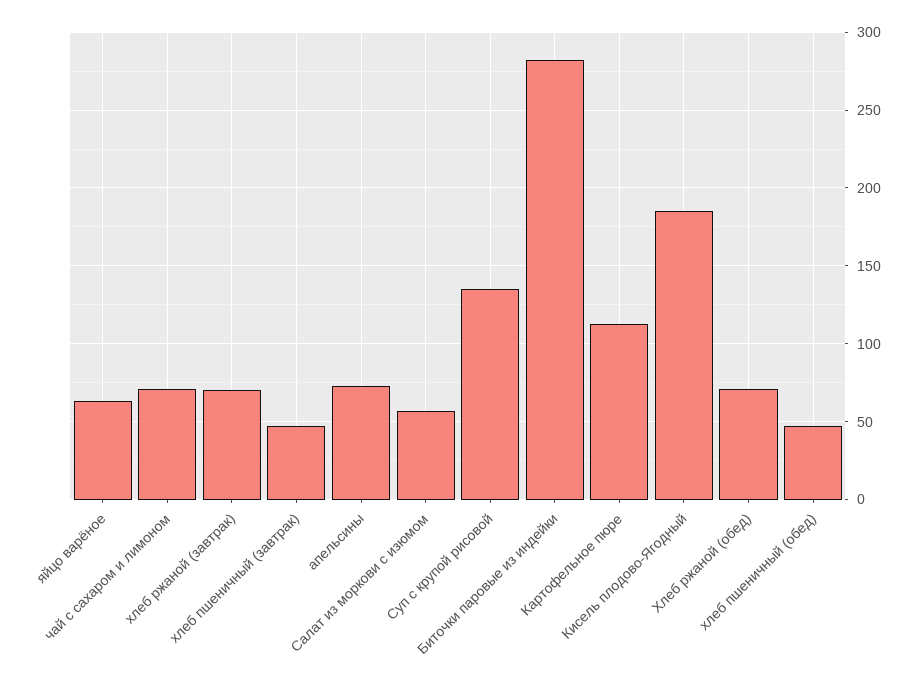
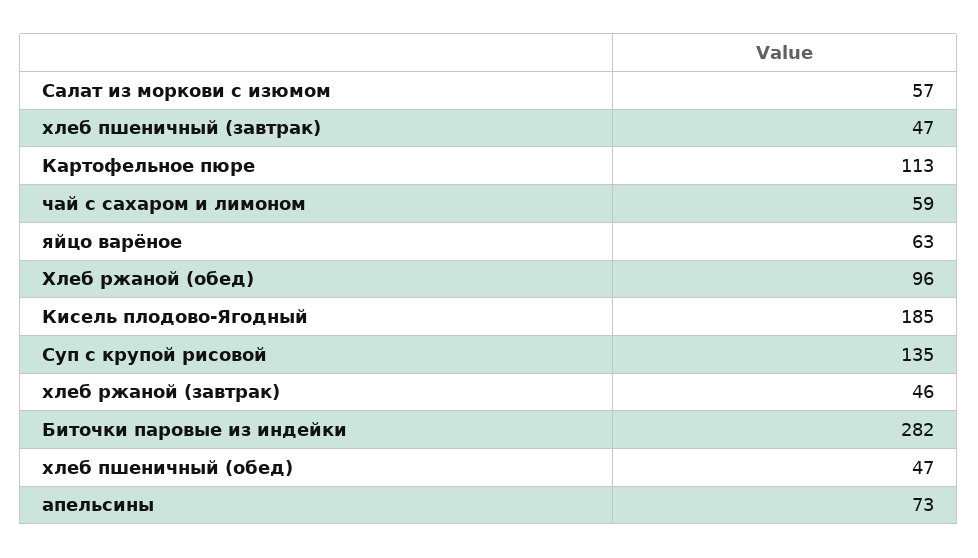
  {
    "яйцо варёное": 63,
-   "чай с сахаром и лимоном": 70,
+   "чай с сахаром и лимоном": 59,
-   "хлеб ржаной (завтрак)": 70,
+   "хлеб ржаной (завтрак)": 46,
    "хлеб пшеничный (завтрак)": 47,
    "апельсины": 73,
    "Салат из моркови с изюмом": 57,
    "Суп с крупой рисовой": 135,
    "Биточки паровые из индейки": 282,
    "Картофельное пюре": 113,
    "Кисель плодово-Ягодный": 185,
-   "Хлеб ржаной (обед)": 70,
+   "Хлеб ржаной (обед)": 96,
    "хлеб пшеничный (обед)": 47
  }

